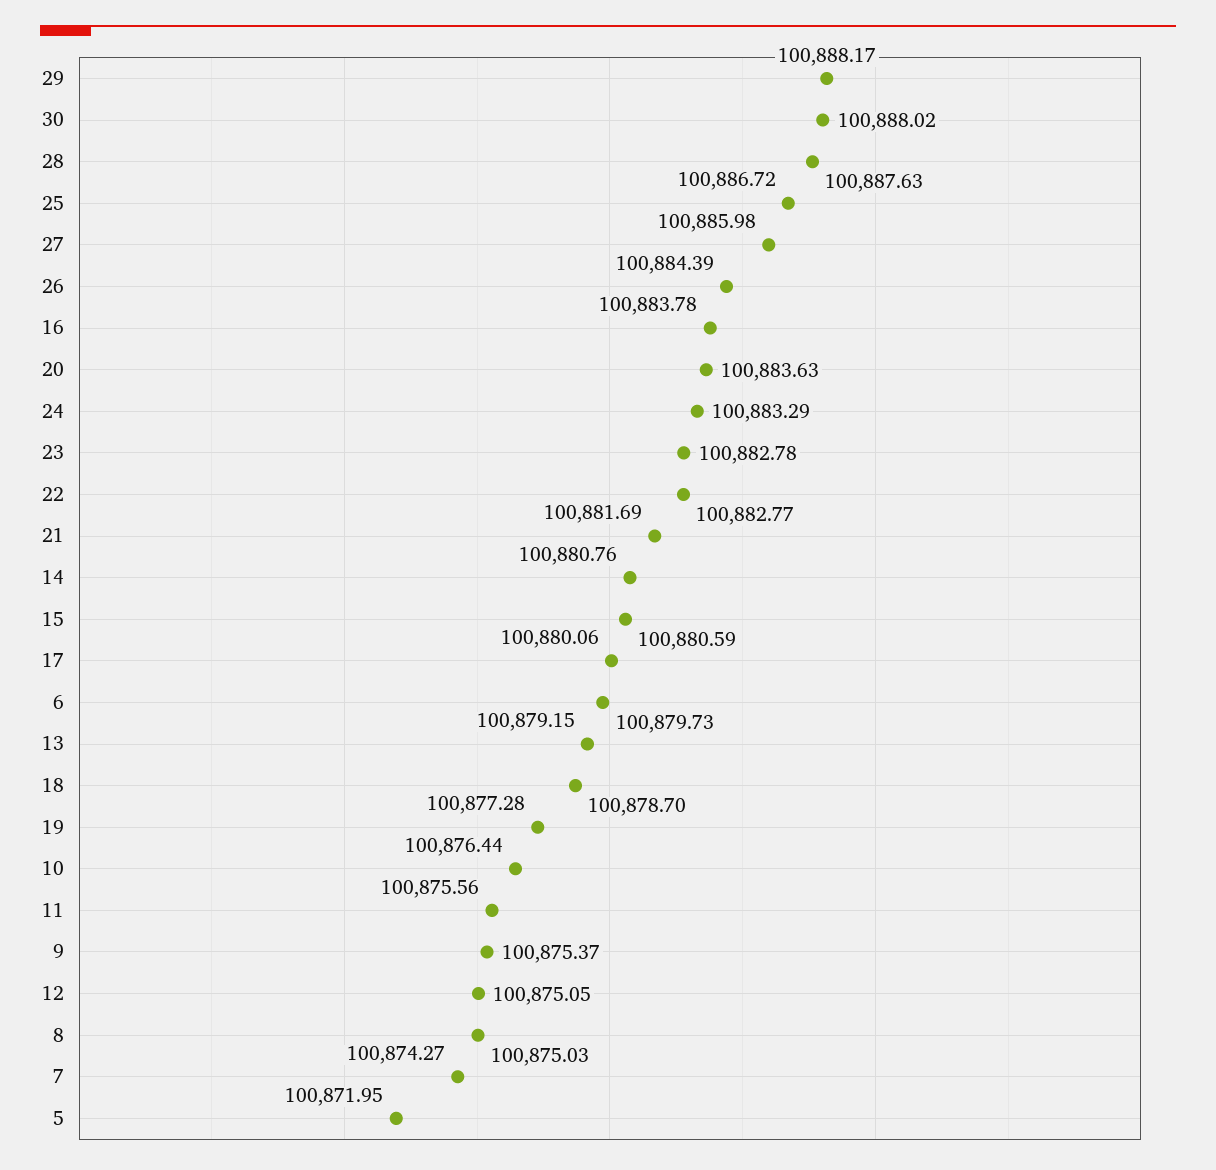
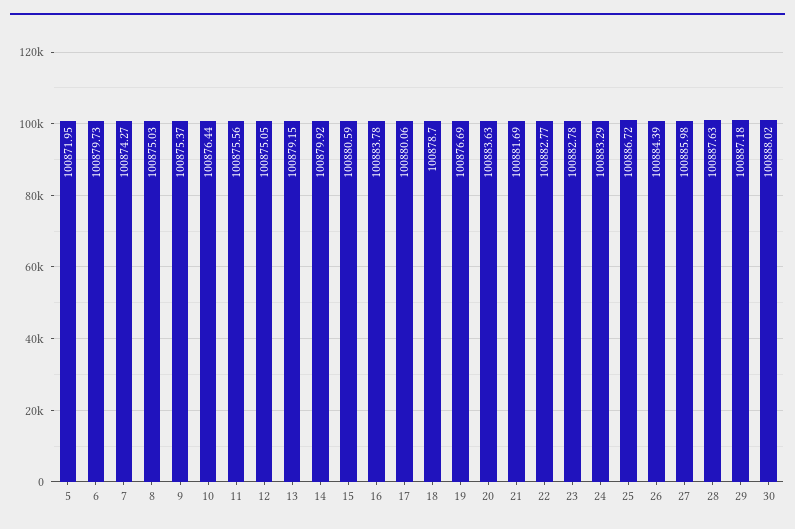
  {
-   "29": 100888.17,
+   "29": 100887.18,
    "30": 100888.02,
    "28": 100887.63,
    "25": 100886.72,
    "27": 100885.98,
    "26": 100884.39,
    "16": 100883.78,
    "20": 100883.63,
    "24": 100883.29,
    "23": 100882.78,
    "22": 100882.77,
    "21": 100881.69,
-   "14": 100880.76,
+   "14": 100879.92,
    "15": 100880.59,
    "17": 100880.06,
    "6": 100879.73,
    "13": 100879.15,
    "18": 100878.7,
-   "19": 100877.28,
+   "19": 100876.69,
    "10": 100876.44,
    "11": 100875.56,
    "9": 100875.37,
    "12": 100875.05,
    "8": 100875.03,
    "7": 100874.27,
    "5": 100871.95
  }

